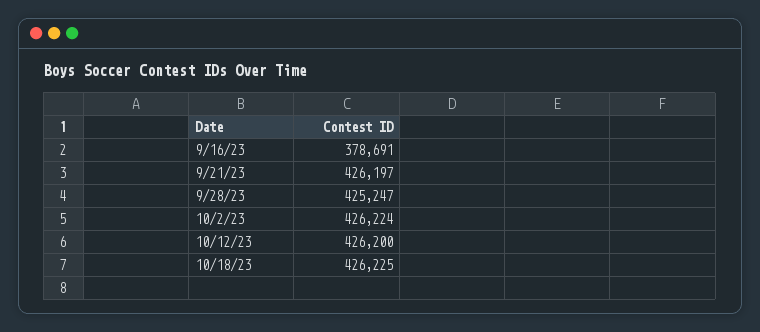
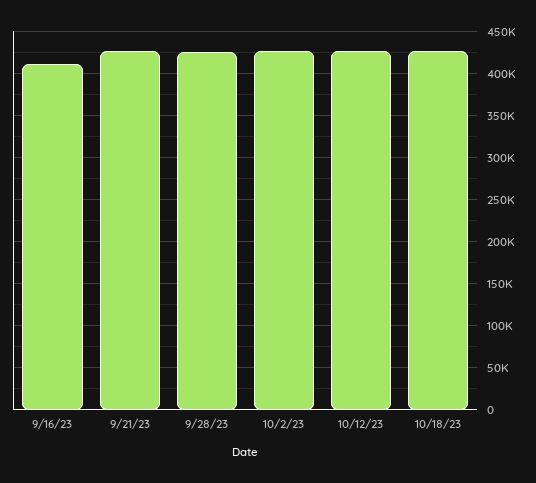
  {
-   "9/16/23": 378691,
+   "9/16/23": 410000,
    "9/21/23": 426197,
    "9/28/23": 425247,
    "10/2/23": 426224,
    "10/12/23": 426200,
    "10/18/23": 426225
  }

